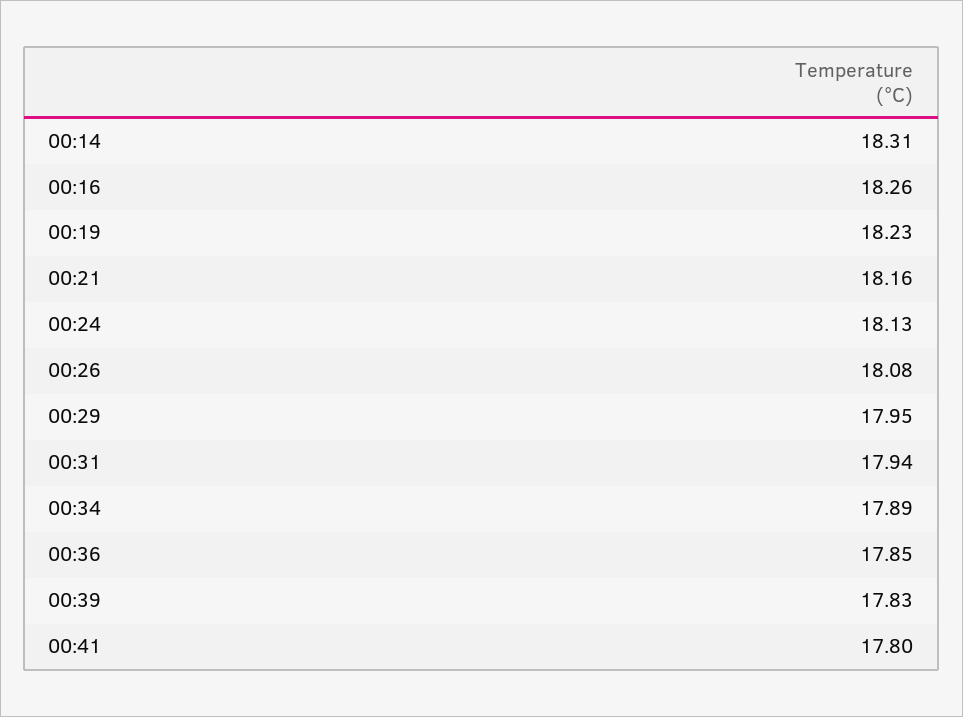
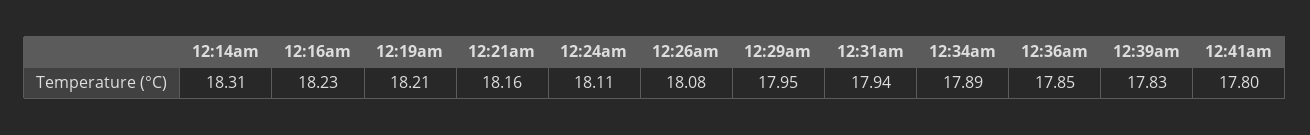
  {
    "00:14": 18.31,
-   "00:16": 18.26,
+   "00:16": 18.23,
-   "00:19": 18.23,
+   "00:19": 18.21,
    "00:21": 18.16,
-   "00:24": 18.13,
+   "00:24": 18.11,
    "00:26": 18.08,
    "00:29": 17.95,
    "00:31": 17.94,
    "00:34": 17.89,
    "00:36": 17.85,
    "00:39": 17.83,
    "00:41": 17.8
  }

